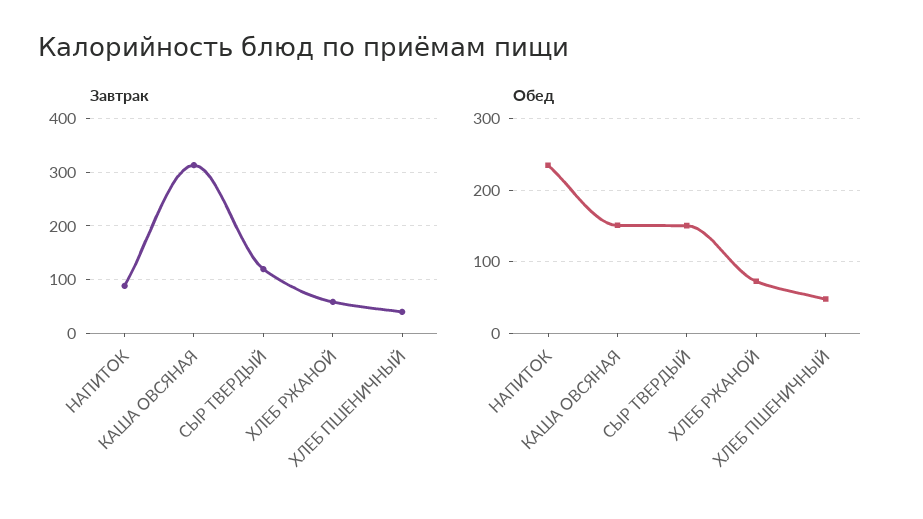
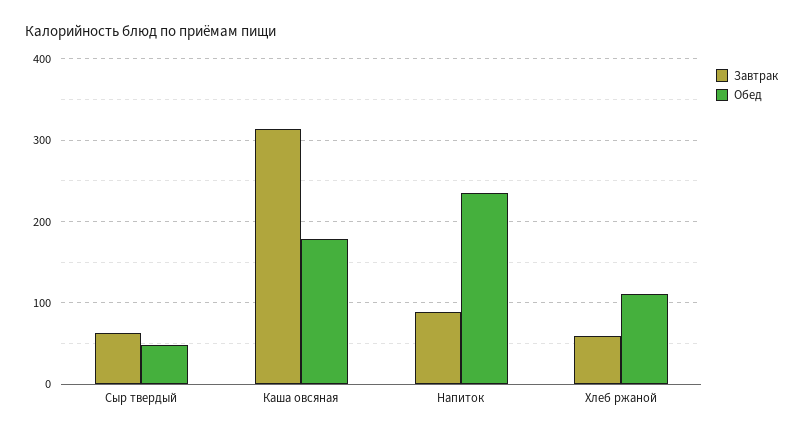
  {
    "Завтрак": {
      "НАПИТОК": 90,
      "КАША ОВСЯНАЯ": 310,
-     "СЫР ТВЕРДЫЙ": 120,
+     "СЫР ТВЕРДЫЙ": 60,
-     "ХЛЕБ РЖАНОЙ": 60,
+     "ХЛЕБ РЖАНОЙ": 60
-     "ХЛЕБ ПШЕНИЧНЫЙ": 40
    },
    "Обед": {
      "НАПИТОК": 230,
-     "КАША ОВСЯНАЯ": 150,
+     "КАША ОВСЯНАЯ": 180,
-     "СЫР ТВЕРДЫЙ": 150,
+     "СЫР ТВЕРДЫЙ": 50,
-     "ХЛЕБ РЖАНОЙ": 70,
+     "ХЛЕБ РЖАНОЙ": 110
-     "ХЛЕБ ПШЕНИЧНЫЙ": 50
    }
  }

